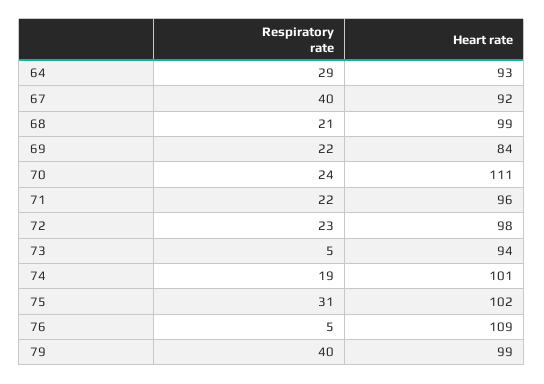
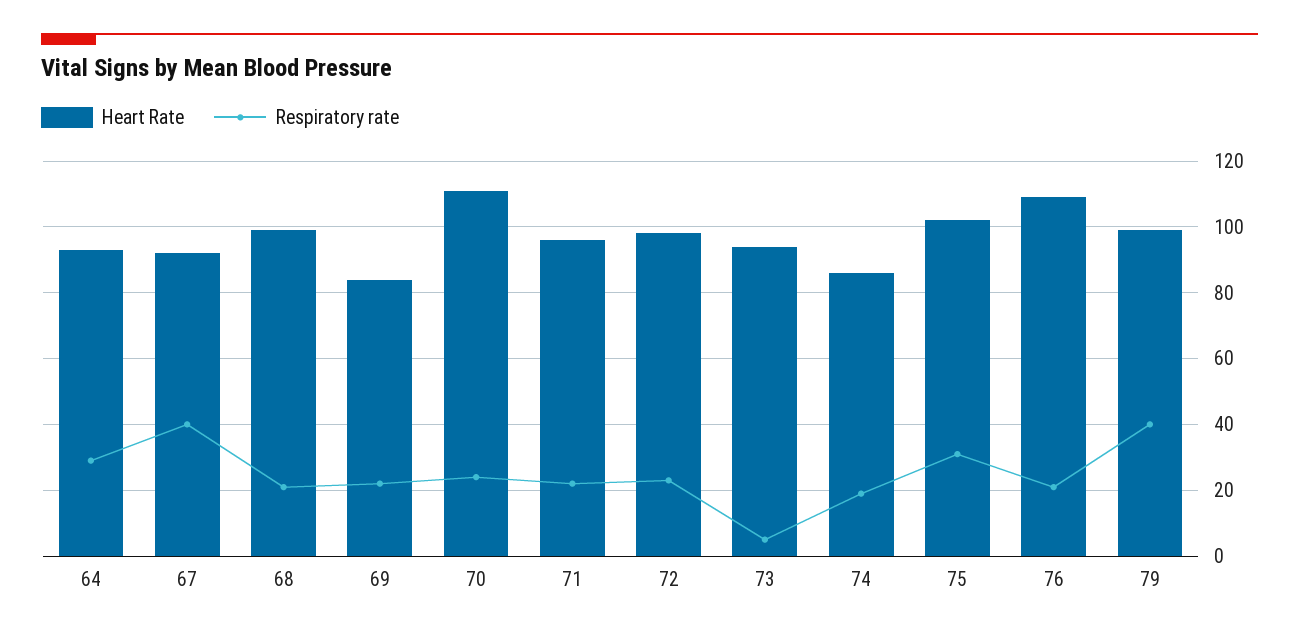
  {
    "Respiratory rate": {
      "64": 29,
      "67": 40,
      "68": 21,
      "69": 22,
      "70": 24,
      "71": 22,
      "72": 23,
      "73": 5,
      "74": 19,
      "75": 31,
-     "76": 5,
+     "76": 20,
      "79": 40
    },
    "Heart rate": {
      "64": 93,
      "67": 92,
      "68": 99,
      "69": 84,
      "70": 111,
      "71": 96,
      "72": 98,
      "73": 94,
-     "74": 101,
+     "74": 85,
      "75": 102,
      "76": 109,
      "79": 99
    }
  }

